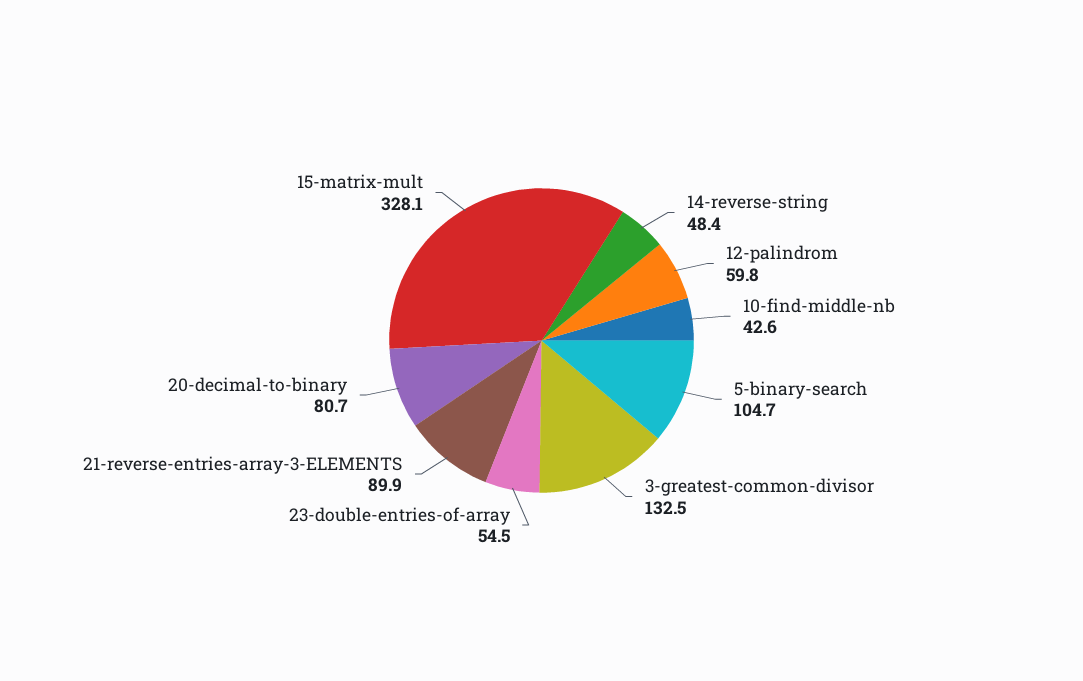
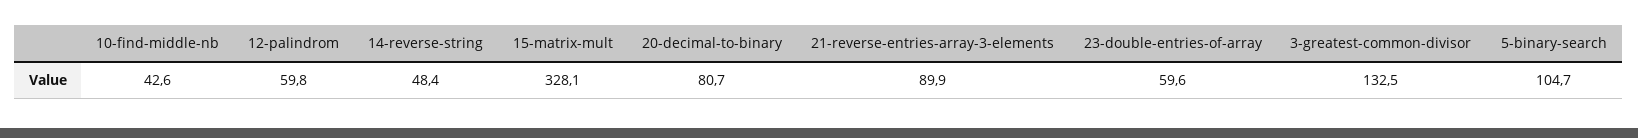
  {
    "14-reverse-string": 48.4,
    "12-palindrom": 59.8,
    "10-find-middle-nb": 42.6,
    "5-binary-search": 104.7,
    "3-greatest-common-divisor": 132.5,
-   "23-double-entries-of-array": 54.5,
+   "23-double-entries-of-array": 59.6,
    "21-reverse-entries-array-3-ELEMENTS": 89.9,
    "20-decimal-to-binary": 80.7,
    "15-matrix-mult": 328.1
  }

